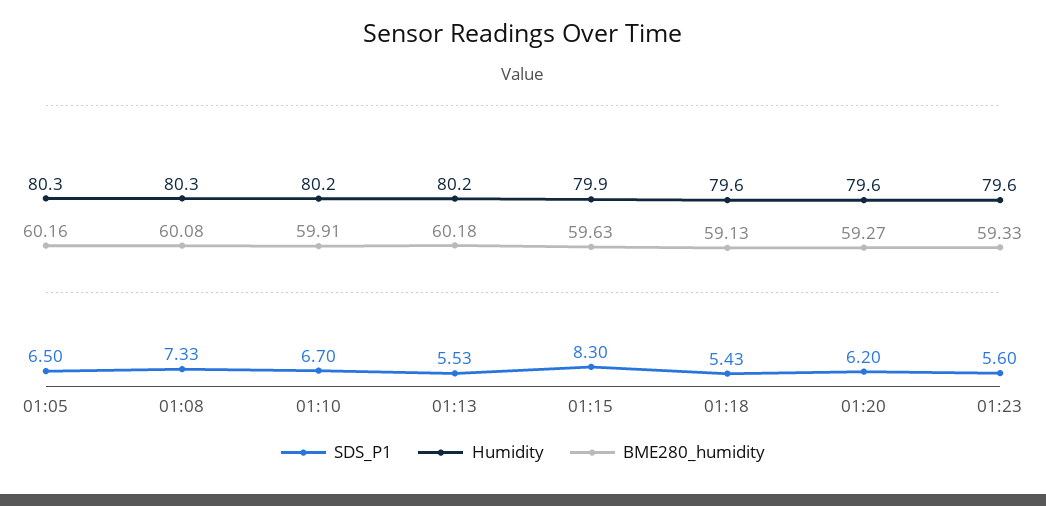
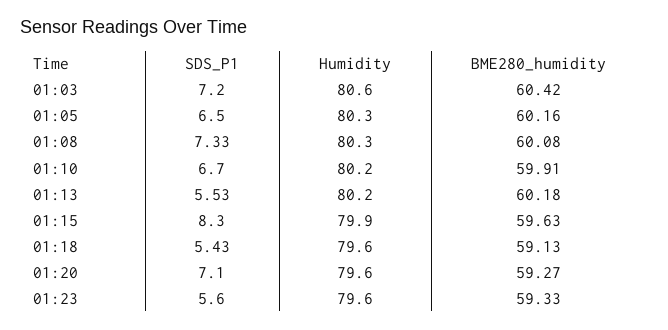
  {
    "SDS_P1": {
      "01:05": 6.5,
      "01:08": 7.33,
      "01:10": 6.7,
      "01:13": 5.53,
      "01:15": 8.3,
      "01:18": 5.43,
-     "01:20": 6.2,
+     "01:20": 7.1,
-     "01:23": 5.6
+     "01:23": 5.6,
+     "01:03": 7.2
    },
    "Humidity": {
      "01:05": 80.3,
      "01:08": 80.3,
      "01:10": 80.2,
      "01:13": 80.2,
      "01:15": 79.9,
      "01:18": 79.6,
      "01:20": 79.6,
-     "01:23": 79.6
+     "01:23": 79.6,
+     "01:03": 80.6
    },
    "BME280_humidity": {
      "01:05": 60.16,
      "01:08": 60.08,
      "01:10": 59.91,
      "01:13": 60.18,
      "01:15": 59.63,
      "01:18": 59.13,
      "01:20": 59.27,
-     "01:23": 59.33
+     "01:23": 59.33,
+     "01:03": 60.42
    }
  }

